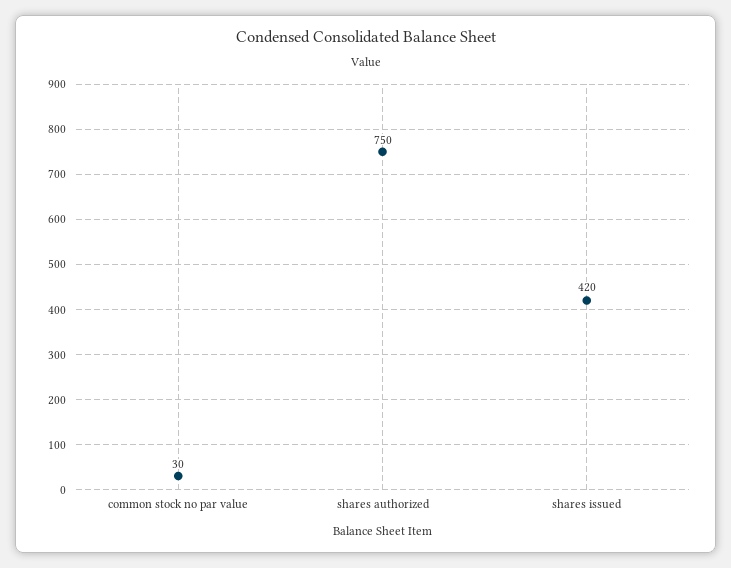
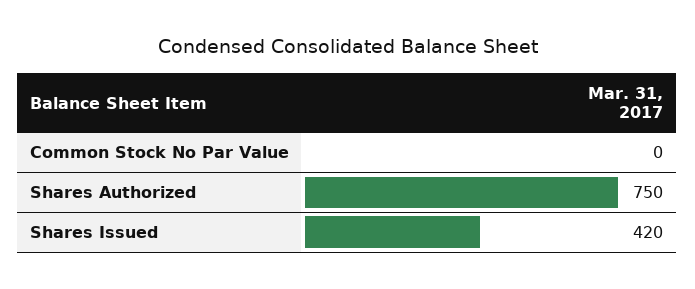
  {
-   "common stock no par value": 30,
+   "common stock no par value": 0,
    "shares authorized": 750,
    "shares issued": 420
  }

